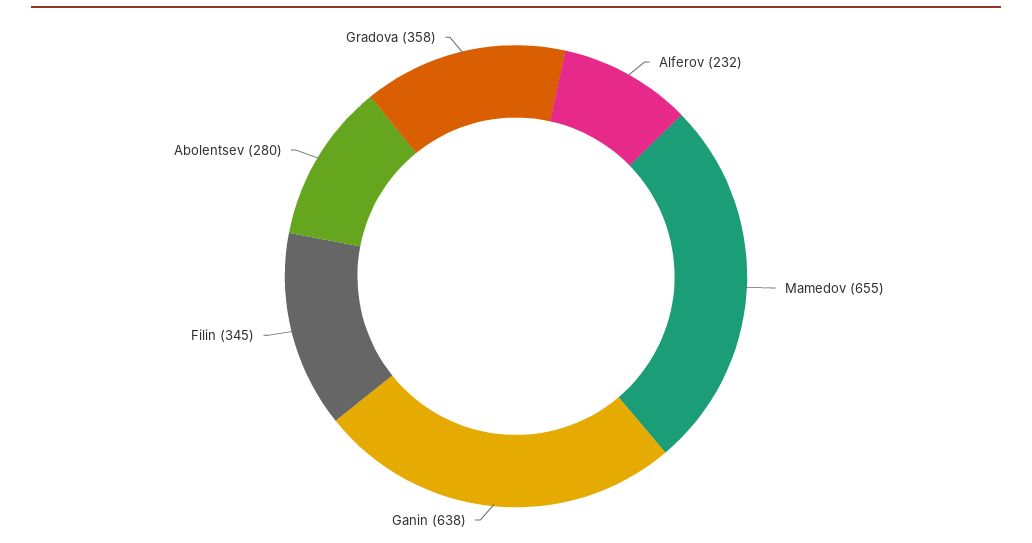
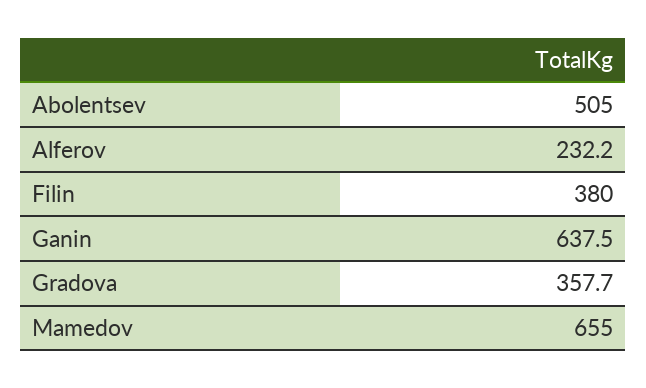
  {
    "Alferov": 232.2,
    "Mamedov": 655,
    "Ganin": 637.5,
-   "Filin": 345,
+   "Filin": 380,
-   "Abolentsev": 280,
+   "Abolentsev": 505,
    "Gradova": 357.7
  }

